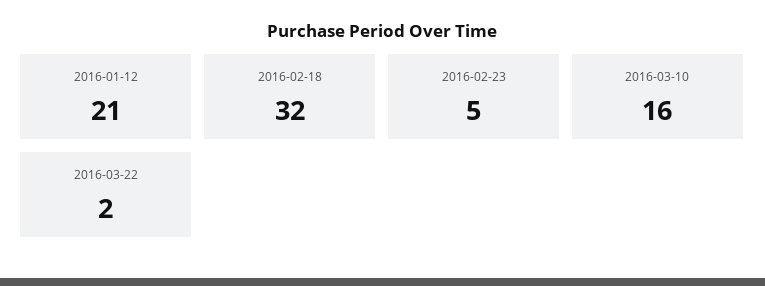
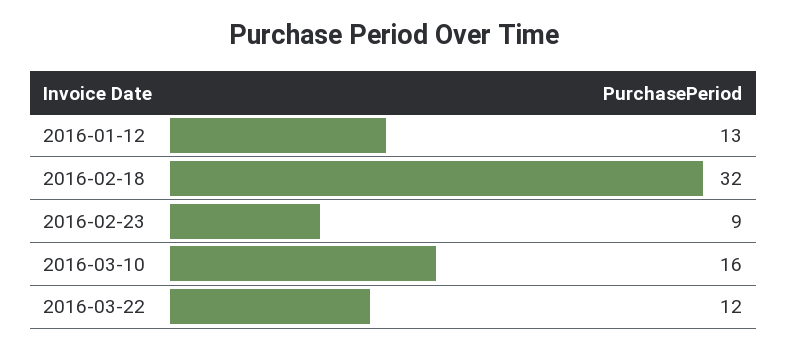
  {
-   "2016-01-12": 21,
+   "2016-01-12": 13,
    "2016-02-18": 32,
-   "2016-02-23": 5,
+   "2016-02-23": 9,
    "2016-03-10": 16,
-   "2016-03-22": 2
+   "2016-03-22": 12
  }

